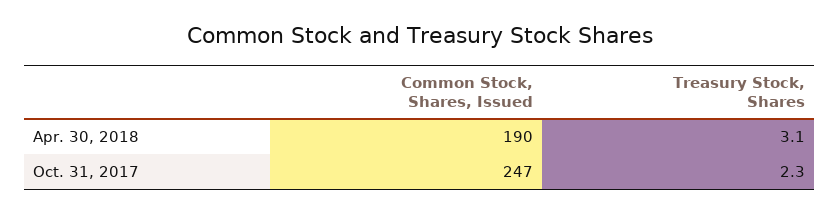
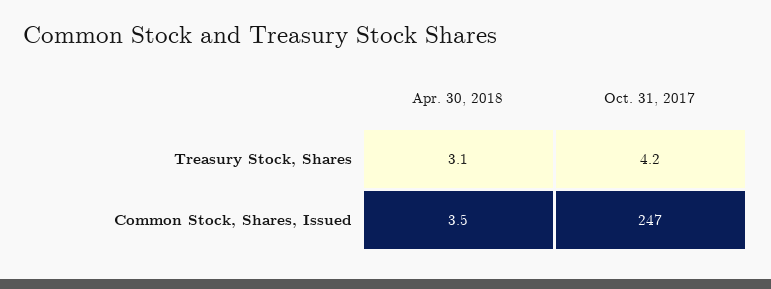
  {
    "Common Stock, Shares, Issued": {
-     "Apr. 30, 2018": 190,
+     "Apr. 30, 2018": 3.5,
      "Oct. 31, 2017": 247
    },
    "Treasury Stock, Shares": {
      "Apr. 30, 2018": 3.1,
-     "Oct. 31, 2017": 2.3
+     "Oct. 31, 2017": 4.2
    }
  }

